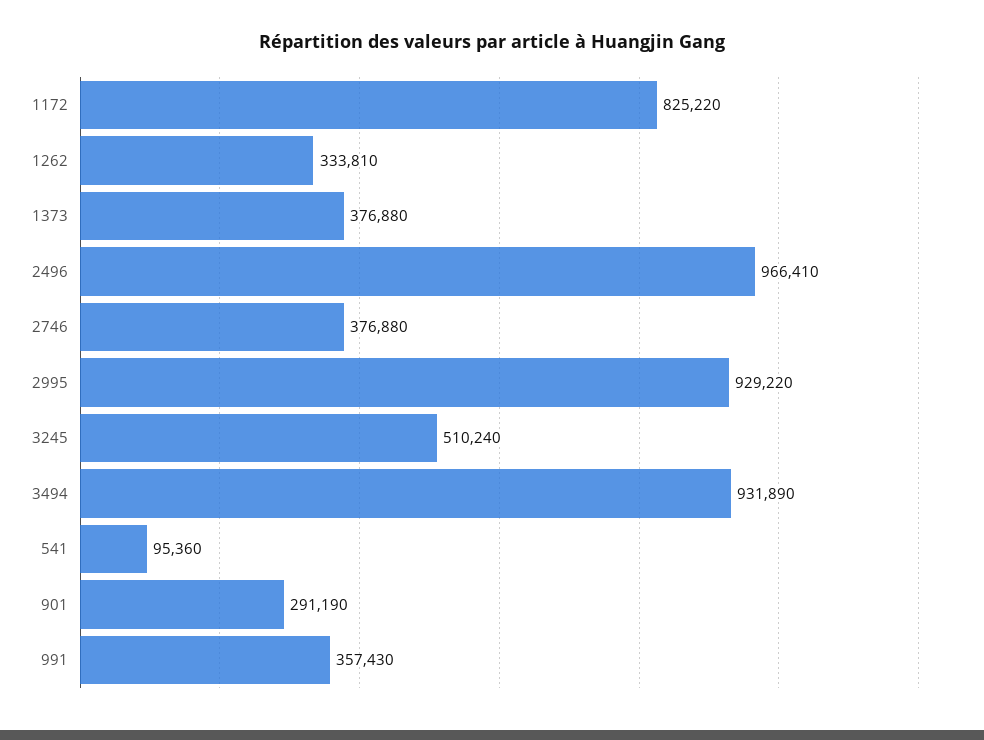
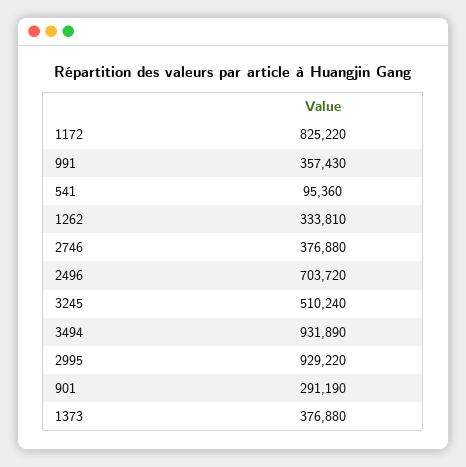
  {
    "1172": 825220,
    "1262": 333810,
    "1373": 376880,
-   "2496": 966410,
+   "2496": 703720,
    "2746": 376880,
    "2995": 929220,
    "3245": 510240,
    "3494": 931890,
    "541": 95360,
    "901": 291190,
    "991": 357430
  }

